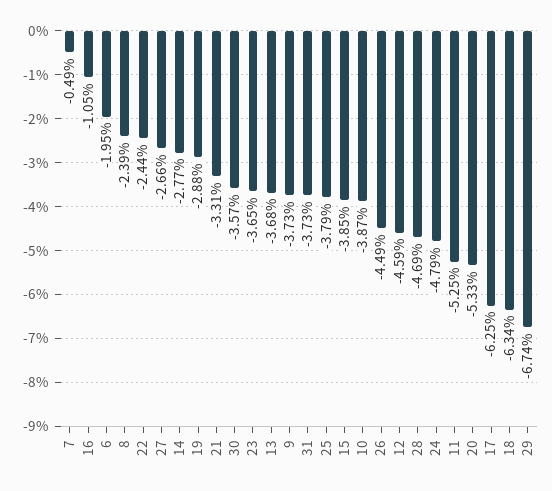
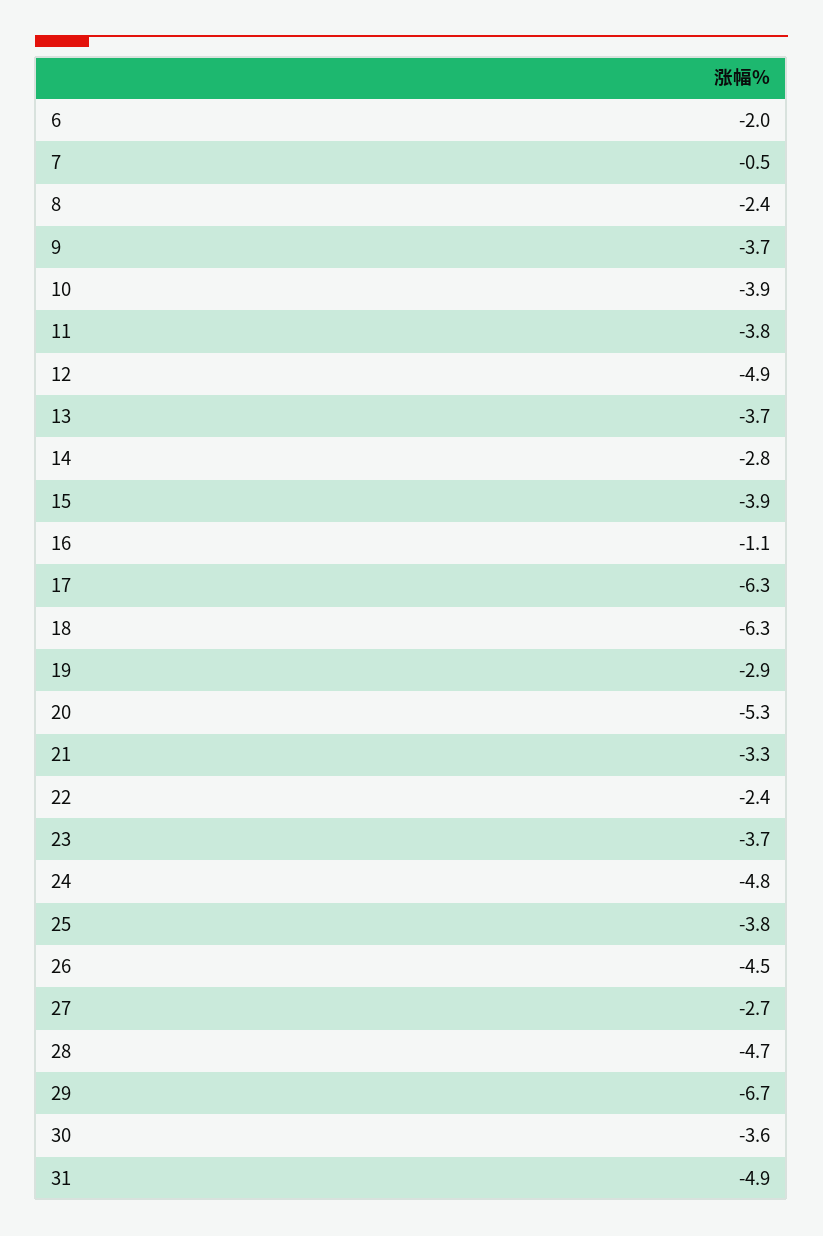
  {
    "7": -0.49,
    "16": -1.05,
    "6": -1.95,
    "8": -2.39,
    "22": -2.44,
    "27": -2.66,
    "14": -2.77,
    "19": -2.88,
    "21": -3.31,
    "30": -3.57,
    "23": -3.65,
    "13": -3.68,
    "9": -3.73,
-   "31": -3.73,
+   "31": -4.9,
    "25": -3.79,
    "15": -3.85,
    "10": -3.87,
    "26": -4.49,
-   "12": -4.59,
+   "12": -4.9,
    "28": -4.69,
    "24": -4.79,
-   "11": -5.25,
+   "11": -3.8,
    "20": -5.33,
    "17": -6.25,
    "18": -6.34,
    "29": -6.74
  }

